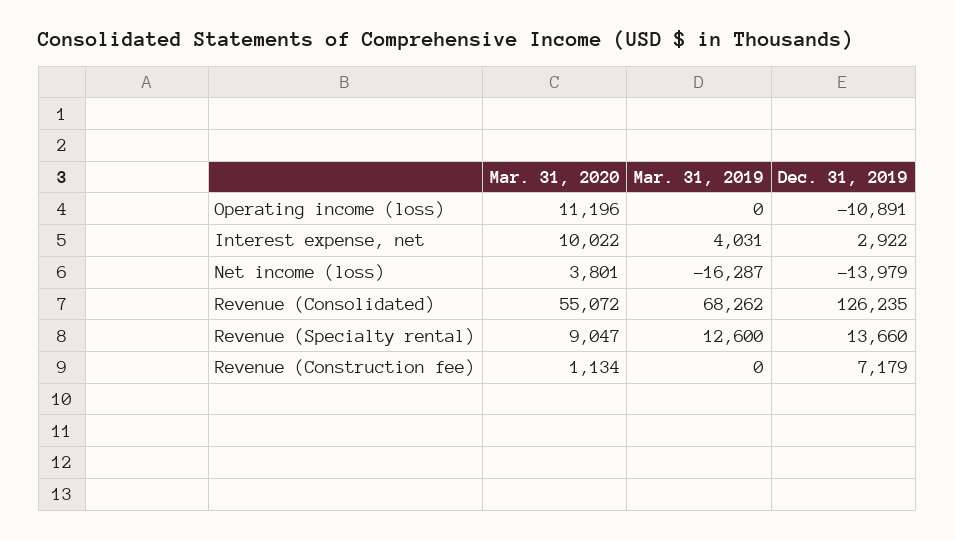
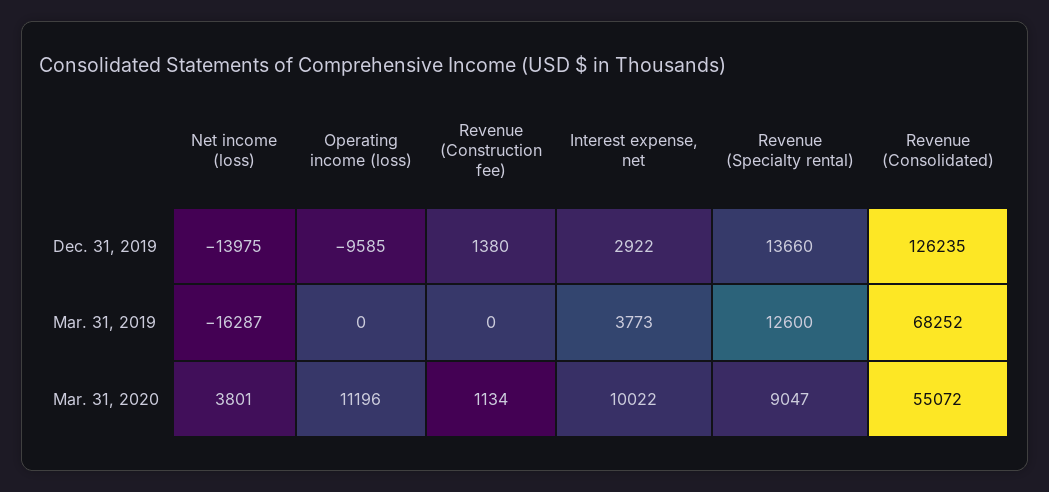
  {
    "Mar. 31, 2020": {
      "Operating income (loss)": 11196,
      "Interest expense, net": 10022,
      "Net income (loss)": 3801,
      "Revenue (Consolidated)": 55072,
      "Revenue (Specialty rental)": 9047,
      "Revenue (Construction fee)": 1134
    },
    "Mar. 31, 2019": {
      "Operating income (loss)": 0,
-     "Interest expense, net": 4031,
+     "Interest expense, net": 3773,
      "Net income (loss)": -16287,
-     "Revenue (Consolidated)": 68262,
+     "Revenue (Consolidated)": 68252,
      "Revenue (Specialty rental)": 12600,
      "Revenue (Construction fee)": 0
    },
    "Dec. 31, 2019": {
-     "Operating income (loss)": -10891,
+     "Operating income (loss)": -9585,
      "Interest expense, net": 2922,
-     "Net income (loss)": -13979,
+     "Net income (loss)": -13975,
      "Revenue (Consolidated)": 126235,
      "Revenue (Specialty rental)": 13660,
-     "Revenue (Construction fee)": 7179
+     "Revenue (Construction fee)": 1380
    }
  }

